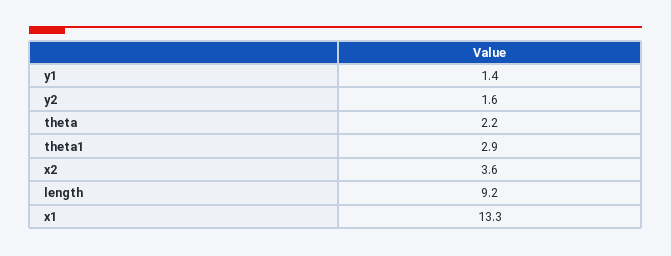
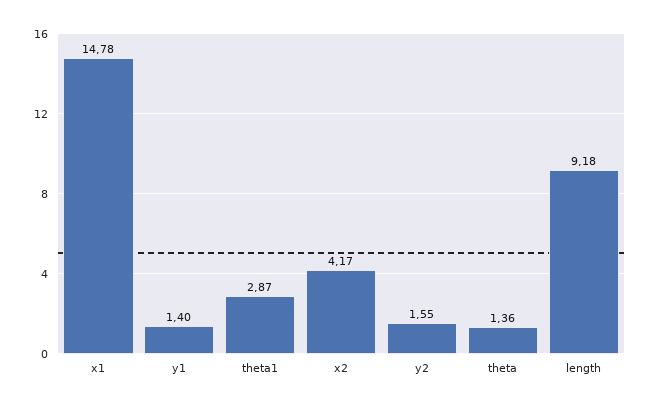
  {
    "y1": 1.4,
    "y2": 1.55,
-   "theta": 2.2,
+   "theta": 1.36,
    "theta1": 2.87,
-   "x2": 3.6,
+   "x2": 4.17,
    "length": 9.18,
-   "x1": 13.3
+   "x1": 14.78
  }

